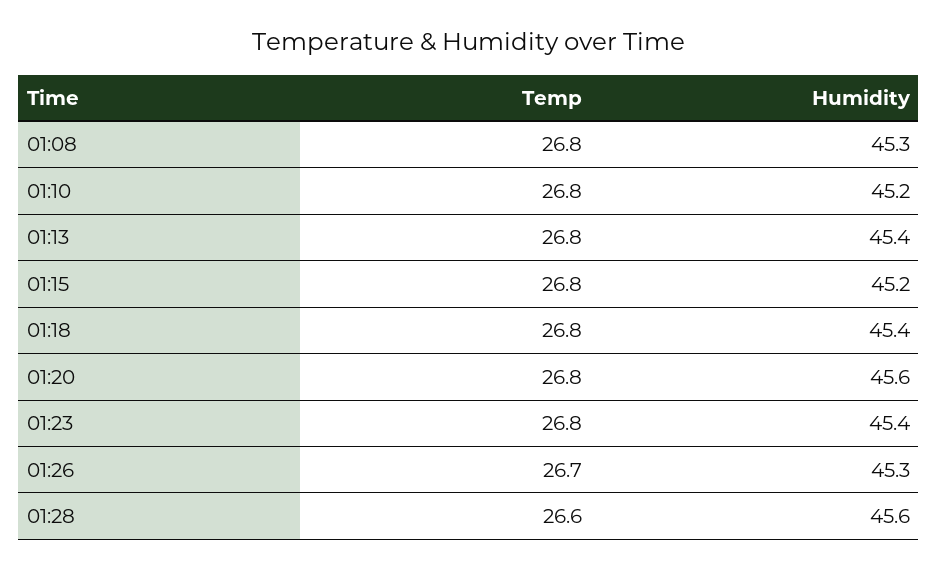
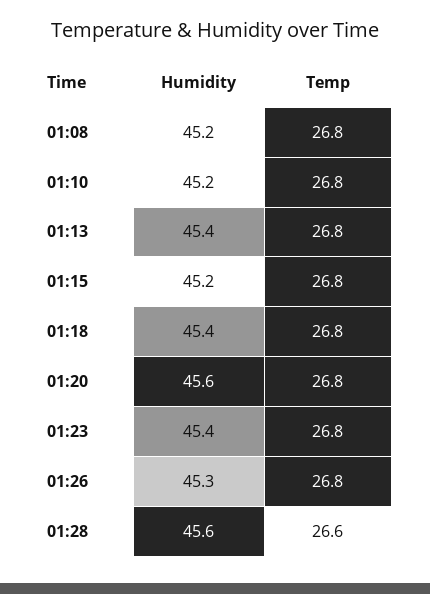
  {
    "Temp": {
      "01:08": 26.8,
      "01:10": 26.8,
      "01:13": 26.8,
      "01:15": 26.8,
      "01:18": 26.8,
      "01:20": 26.8,
      "01:23": 26.8,
-     "01:26": 26.7,
+     "01:26": 26.8,
      "01:28": 26.6
    },
    "Humidity": {
-     "01:08": 45.3,
+     "01:08": 45.2,
      "01:10": 45.2,
      "01:13": 45.4,
      "01:15": 45.2,
      "01:18": 45.4,
      "01:20": 45.6,
      "01:23": 45.4,
      "01:26": 45.3,
      "01:28": 45.6
    }
  }

